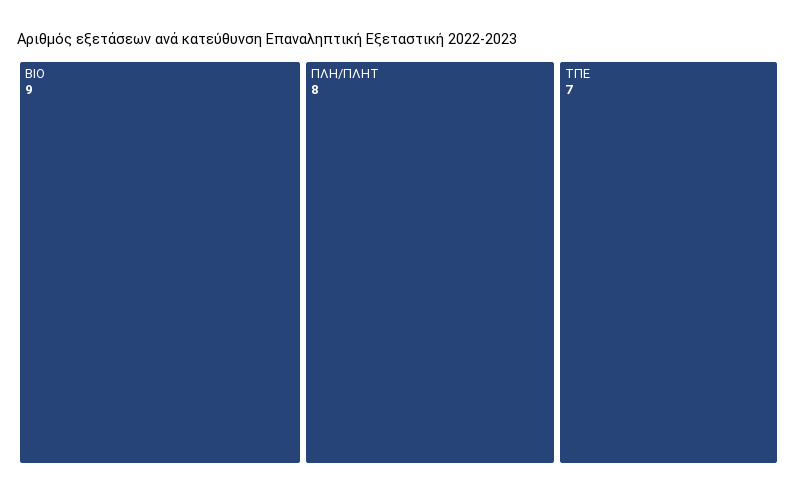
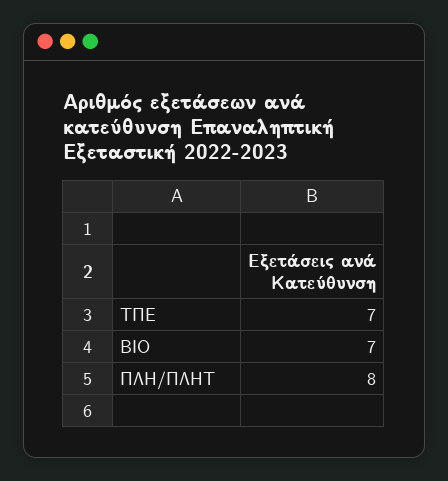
  {
-   "ΒΙΟ": 9,
+   "ΒΙΟ": 7,
    "ΠΛΗ/ΠΛΗΤ": 8,
    "ΤΠΕ": 7
  }

